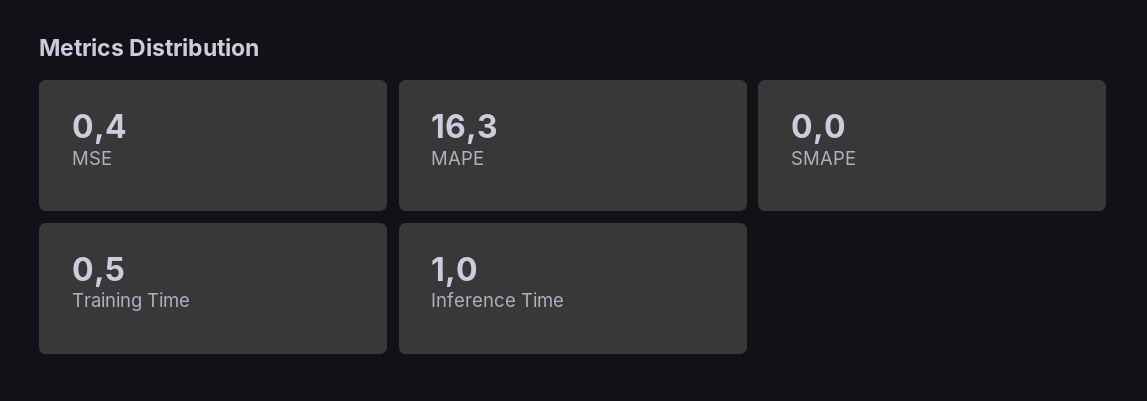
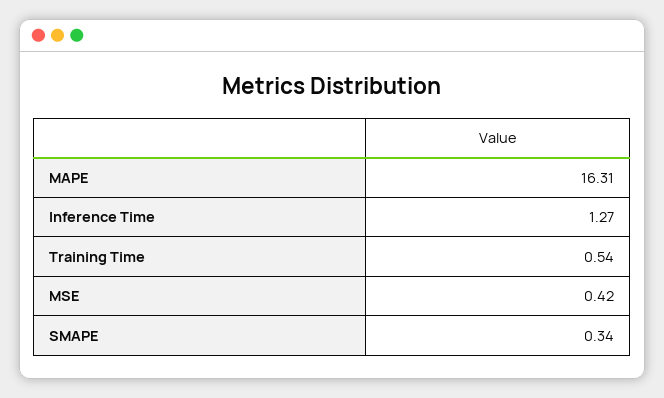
  {
    "MSE": 0.42,
    "MAPE": 16.31,
-   "SMAPE": 0,
+   "SMAPE": 0.34,
    "Training Time": 0.54,
-   "Inference Time": 1
+   "Inference Time": 1.27
  }

